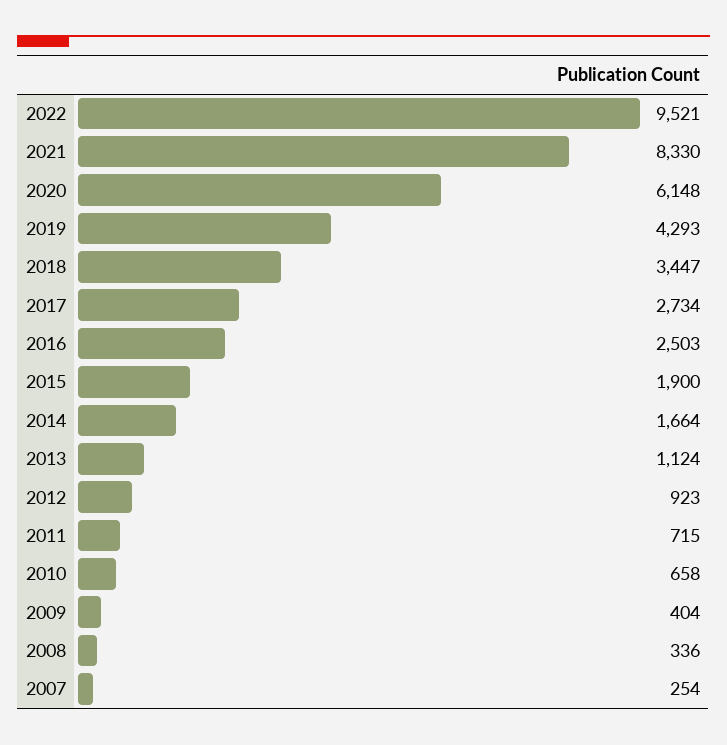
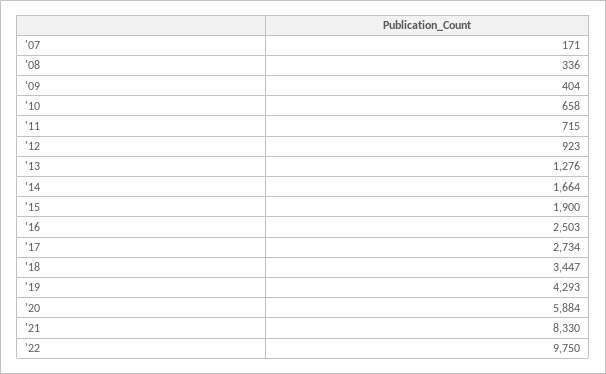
  {
-   "2022": 9521,
+   "2022": 9750,
    "2021": 8330,
-   "2020": 6148,
+   "2020": 5884,
    "2019": 4293,
    "2018": 3447,
    "2017": 2734,
    "2016": 2503,
    "2015": 1900,
    "2014": 1664,
-   "2013": 1124,
+   "2013": 1276,
    "2012": 923,
    "2011": 715,
    "2010": 658,
    "2009": 404,
    "2008": 336,
-   "2007": 254
+   "2007": 171
  }

